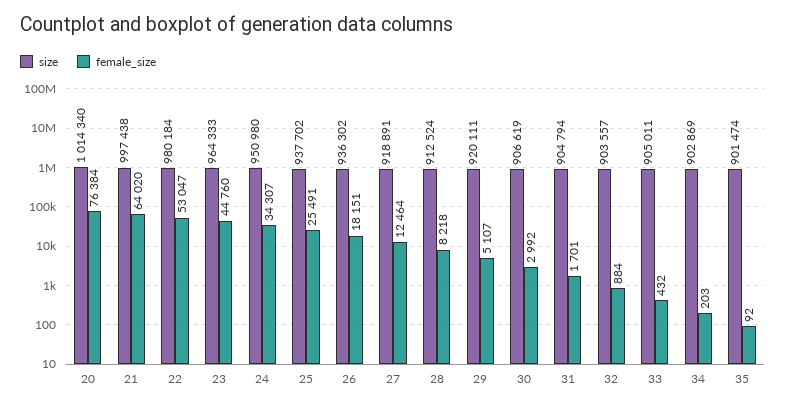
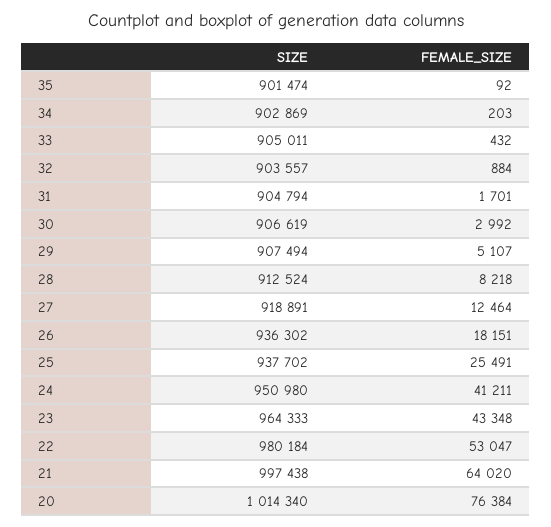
  {
    "size": {
      "20": 1014340,
      "21": 997438,
      "22": 980184,
      "23": 964333,
      "24": 950980,
      "25": 937702,
      "26": 936302,
      "27": 918891,
      "28": 912524,
-     "29": 920111,
+     "29": 907494,
      "30": 906619,
      "31": 904794,
      "32": 903557,
      "33": 905011,
      "34": 902869,
      "35": 901474
    },
    "female_size": {
      "20": 76384,
      "21": 64020,
      "22": 53047,
-     "23": 44760,
+     "23": 43348,
-     "24": 34307,
+     "24": 41211,
      "25": 25491,
      "26": 18151,
      "27": 12464,
      "28": 8218,
      "29": 5107,
      "30": 2992,
      "31": 1701,
      "32": 884,
      "33": 432,
      "34": 203,
      "35": 92
    }
  }

